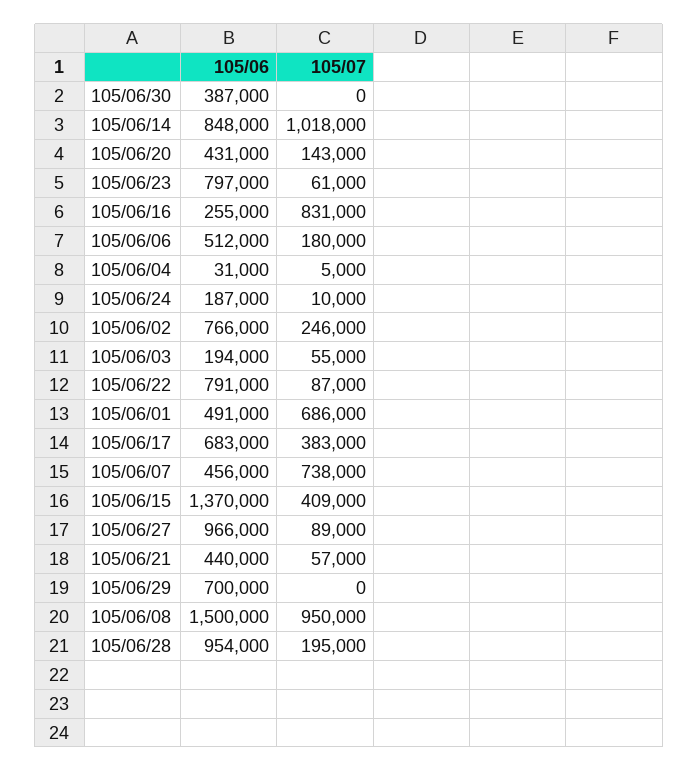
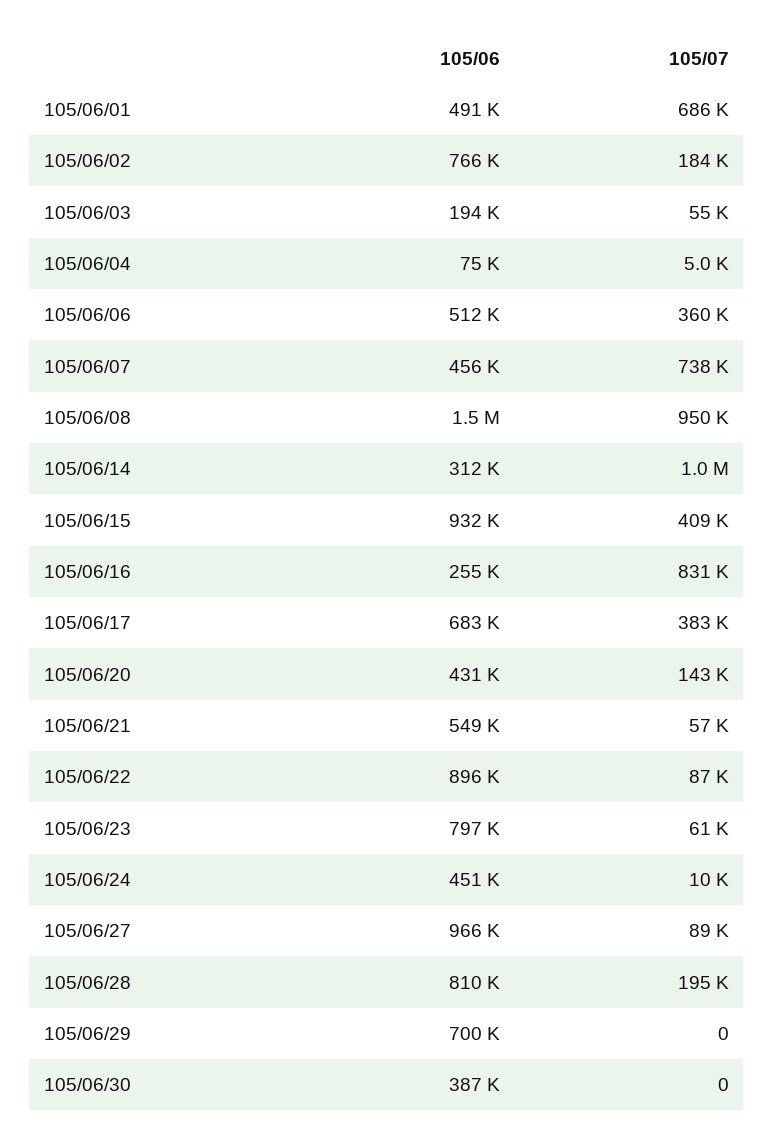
  {
    "105/06": {
      "105/06/30": 387000,
-     "105/06/14": 848000,
+     "105/06/14": 312000,
      "105/06/20": 431000,
      "105/06/23": 797000,
      "105/06/16": 255000,
      "105/06/06": 512000,
-     "105/06/04": 31000,
+     "105/06/04": 75000,
-     "105/06/24": 187000,
+     "105/06/24": 451000,
      "105/06/02": 766000,
      "105/06/03": 194000,
-     "105/06/22": 791000,
+     "105/06/22": 896000,
      "105/06/01": 491000,
      "105/06/17": 683000,
      "105/06/07": 456000,
-     "105/06/15": 1370000,
+     "105/06/15": 932000,
      "105/06/27": 966000,
-     "105/06/21": 440000,
+     "105/06/21": 549000,
      "105/06/29": 700000,
      "105/06/08": 1500000,
-     "105/06/28": 954000
+     "105/06/28": 810000
    },
    "105/07": {
      "105/06/30": 0,
      "105/06/14": 1018000,
      "105/06/20": 143000,
      "105/06/23": 61000,
      "105/06/16": 831000,
-     "105/06/06": 180000,
+     "105/06/06": 360000,
      "105/06/04": 5000,
      "105/06/24": 10000,
-     "105/06/02": 246000,
+     "105/06/02": 184000,
      "105/06/03": 55000,
      "105/06/22": 87000,
      "105/06/01": 686000,
      "105/06/17": 383000,
      "105/06/07": 738000,
      "105/06/15": 409000,
      "105/06/27": 89000,
      "105/06/21": 57000,
      "105/06/29": 0,
      "105/06/08": 950000,
      "105/06/28": 195000
    }
  }

